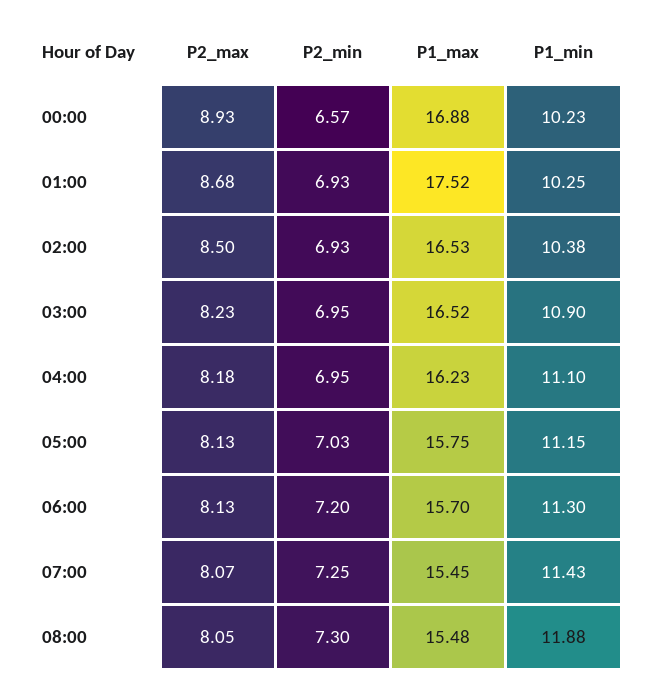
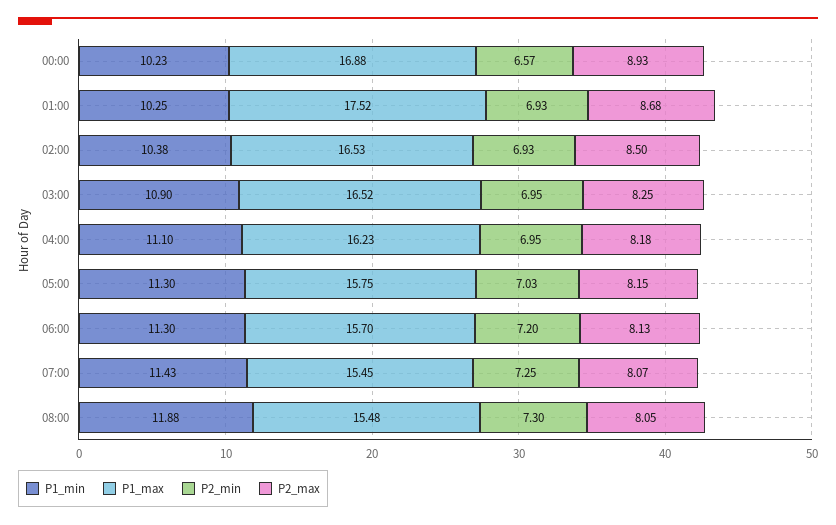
  {
    "P2_max": {
      "00:00": 8.93,
      "01:00": 8.68,
      "02:00": 8.5,
-     "03:00": 8.23,
+     "03:00": 8.25,
      "04:00": 8.18,
-     "05:00": 8.13,
+     "05:00": 8.15,
      "06:00": 8.13,
      "07:00": 8.07,
      "08:00": 8.05
    },
    "P2_min": {
      "00:00": 6.57,
      "01:00": 6.93,
      "02:00": 6.93,
      "03:00": 6.95,
      "04:00": 6.95,
      "05:00": 7.03,
      "06:00": 7.2,
      "07:00": 7.25,
      "08:00": 7.3
    },
    "P1_max": {
      "00:00": 16.88,
      "01:00": 17.52,
      "02:00": 16.53,
      "03:00": 16.52,
      "04:00": 16.23,
      "05:00": 15.75,
      "06:00": 15.7,
      "07:00": 15.45,
      "08:00": 15.48
    },
    "P1_min": {
      "00:00": 10.23,
      "01:00": 10.25,
      "02:00": 10.38,
      "03:00": 10.9,
      "04:00": 11.1,
-     "05:00": 11.15,
+     "05:00": 11.3,
      "06:00": 11.3,
      "07:00": 11.43,
      "08:00": 11.88
    }
  }

